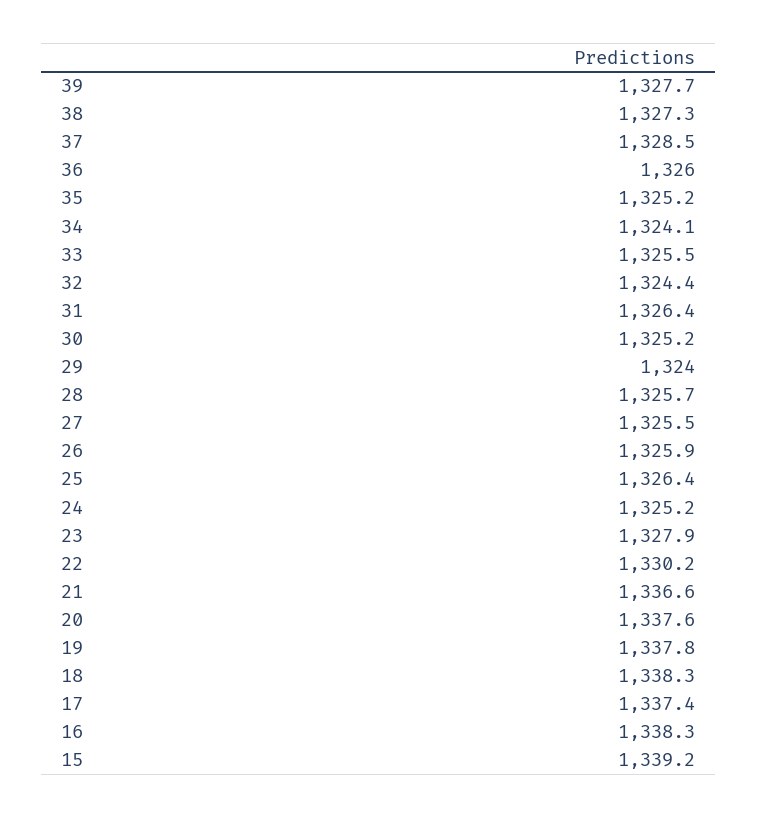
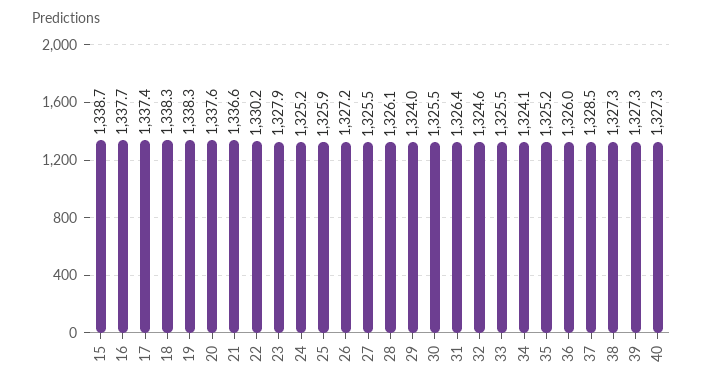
  {
-   "39": 1327.7,
+   "39": 1327.3,
    "38": 1327.3,
    "37": 1328.5,
    "36": 1326,
    "35": 1325.2,
    "34": 1324.1,
    "33": 1325.5,
-   "32": 1324.4,
+   "32": 1324.6,
    "31": 1326.4,
-   "30": 1325.2,
+   "30": 1325.5,
    "29": 1324,
-   "28": 1325.7,
+   "28": 1326.1,
    "27": 1325.5,
-   "26": 1325.9,
+   "26": 1327.2,
-   "25": 1326.4,
+   "25": 1325.9,
    "24": 1325.2,
    "23": 1327.9,
    "22": 1330.2,
    "21": 1336.6,
    "20": 1337.6,
-   "19": 1337.8,
+   "19": 1338.3,
    "18": 1338.3,
    "17": 1337.4,
-   "16": 1338.3,
+   "16": 1337.7,
-   "15": 1339.2
+   "15": 1338.7,
+   "40": 1327.3
  }

